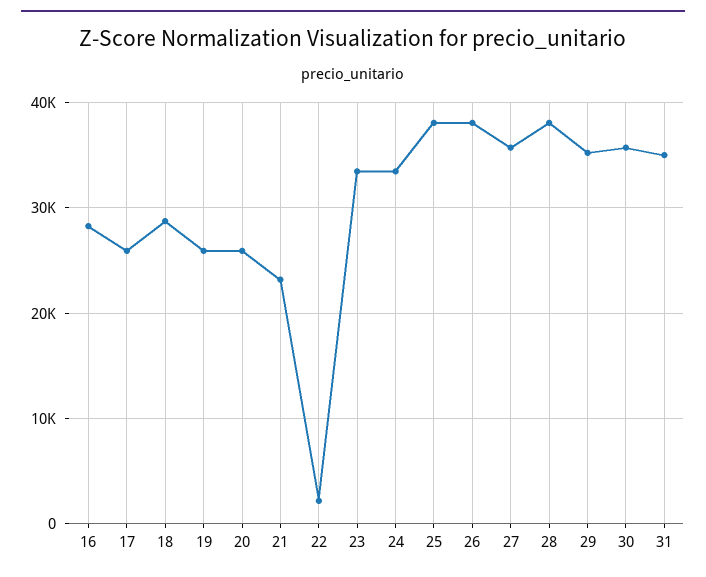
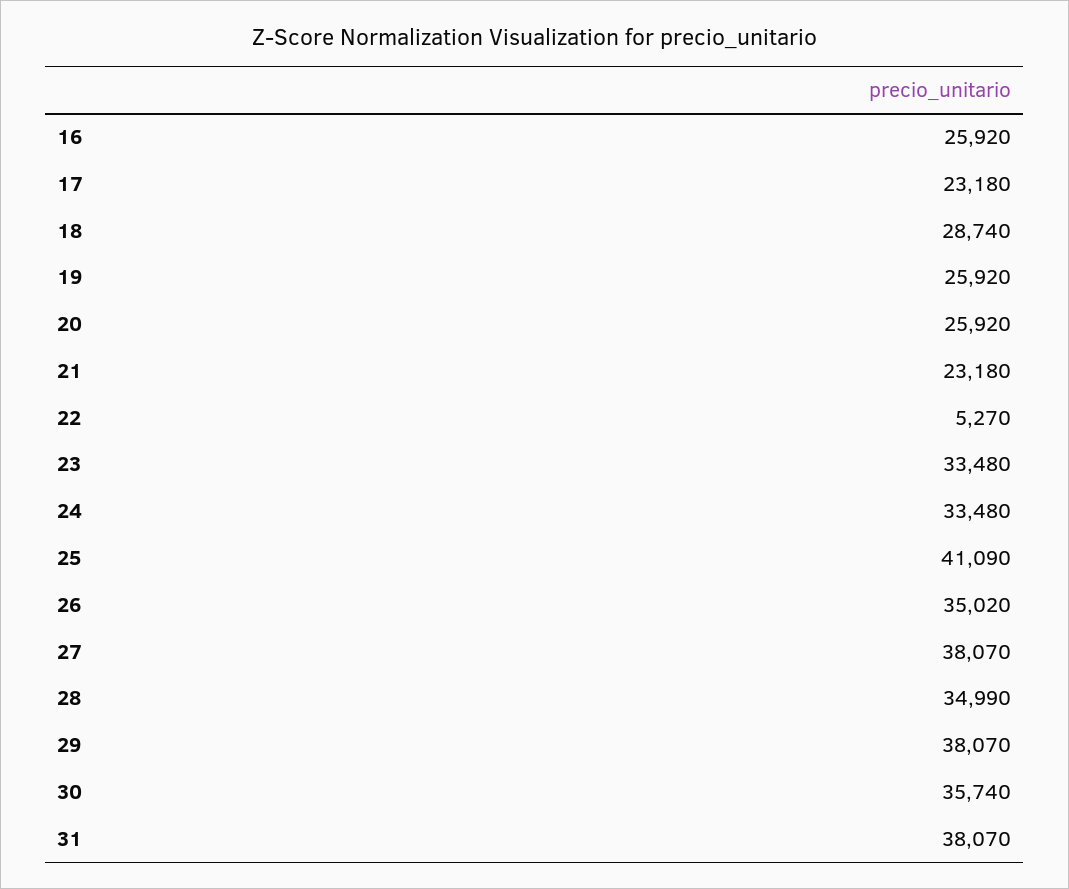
  {
-   "16": 28000,
+   "16": 25920,
-   "17": 26000,
+   "17": 23180,
    "18": 28740,
    "19": 25920,
    "20": 25920,
    "21": 23180,
-   "22": 2000,
+   "22": 5270,
    "23": 33480,
    "24": 33480,
-   "25": 38000,
+   "25": 41090,
-   "26": 38000,
+   "26": 35020,
-   "27": 36000,
+   "27": 38070,
-   "28": 38000,
+   "28": 34990,
-   "29": 35000,
+   "29": 38070,
    "30": 35740,
-   "31": 35000
+   "31": 38070
  }

